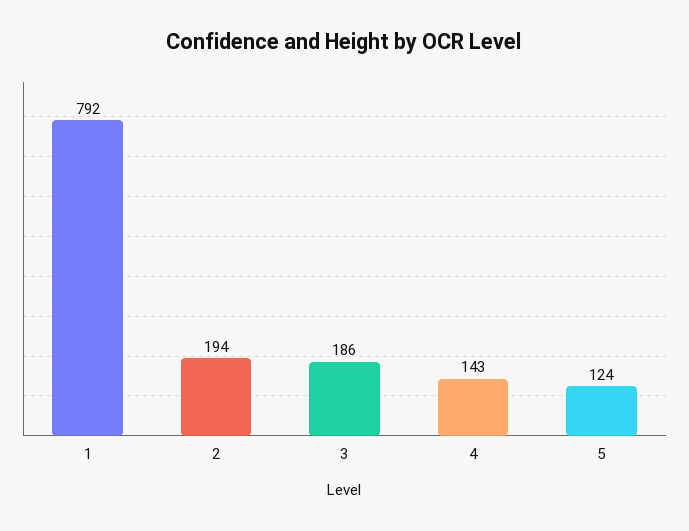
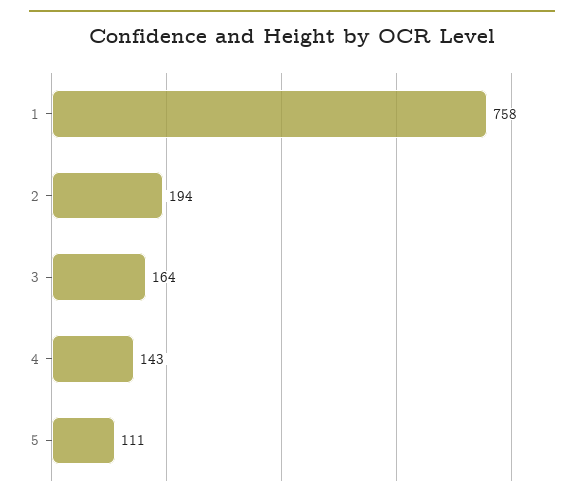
  {
-   "1": 792,
+   "1": 758,
    "2": 194,
-   "3": 186,
+   "3": 164,
    "4": 143,
-   "5": 124
+   "5": 111
  }

